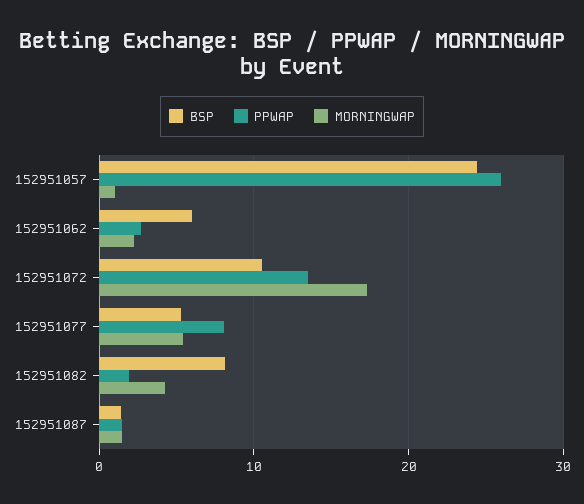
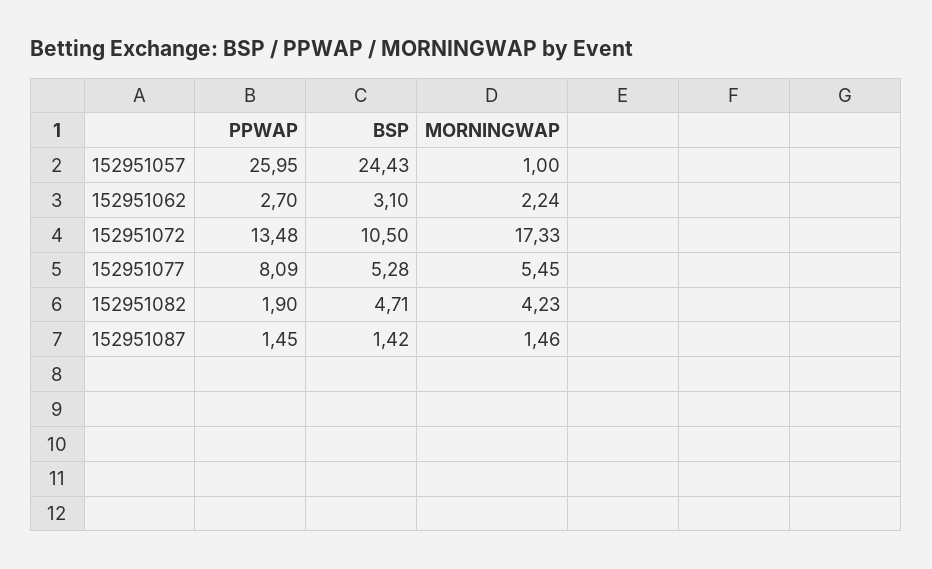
  {
    "BSP": {
      "152951057": 24.43,
-     "152951062": 6,
+     "152951062": 3.1,
      "152951072": 10.5,
      "152951077": 5.28,
-     "152951082": 8,
+     "152951082": 4.71,
      "152951087": 1.42
    },
    "PPWAP": {
      "152951057": 25.95,
      "152951062": 2.7,
      "152951072": 13.48,
      "152951077": 8.09,
      "152951082": 1.9,
      "152951087": 1.45
    },
    "MORNINGWAP": {
      "152951057": 1,
      "152951062": 2.24,
      "152951072": 17.33,
      "152951077": 5.45,
      "152951082": 4.23,
      "152951087": 1.46
    }
  }

